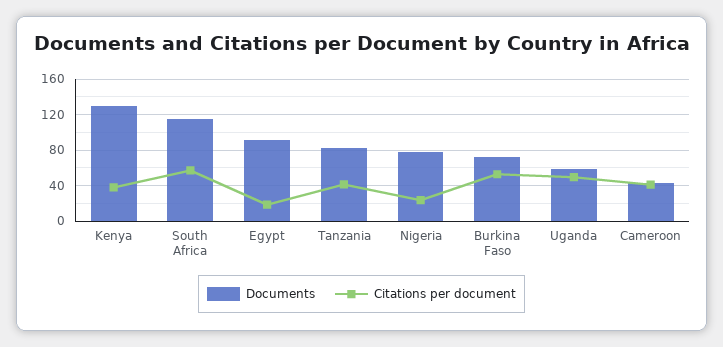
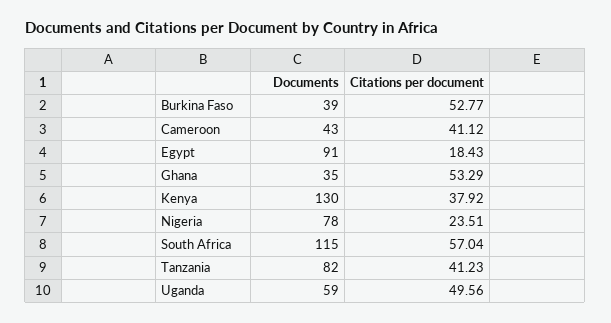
  {
    "Documents": {
      "Kenya": 130,
      "South Africa": 115,
      "Egypt": 91,
      "Tanzania": 82,
      "Nigeria": 78,
-     "Burkina Faso": 70,
+     "Burkina Faso": 39,
      "Uganda": 59,
-     "Cameroon": 43
+     "Cameroon": 43,
+     "Ghana": 35
    },
    "Citations per document": {
      "Kenya": 37.92,
      "South Africa": 57.04,
      "Egypt": 18.43,
      "Tanzania": 41.23,
      "Nigeria": 23.51,
      "Burkina Faso": 52.77,
      "Uganda": 49.56,
-     "Cameroon": 41.12
+     "Cameroon": 41.12,
+     "Ghana": 53.29
    }
  }

